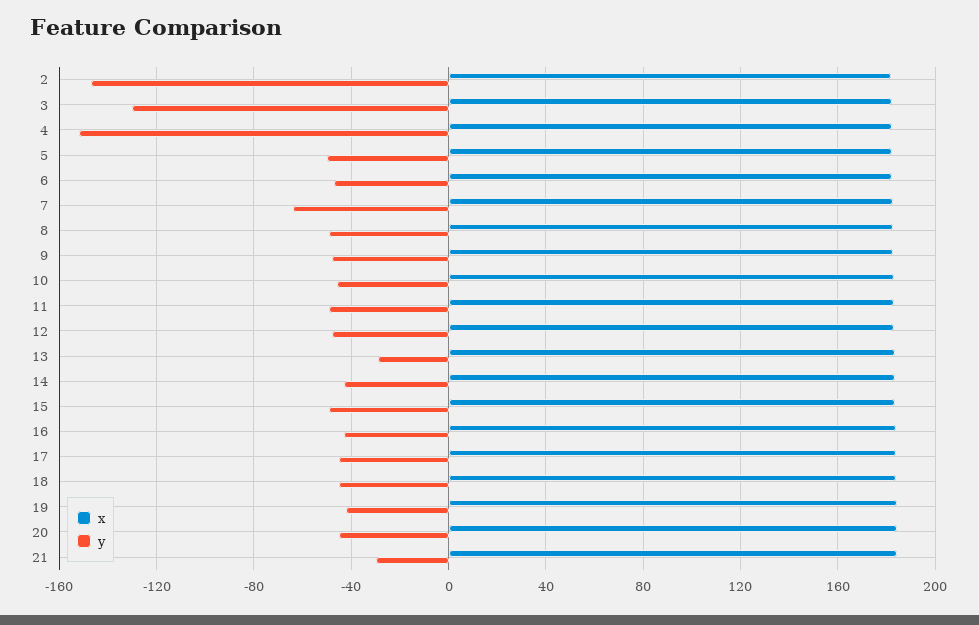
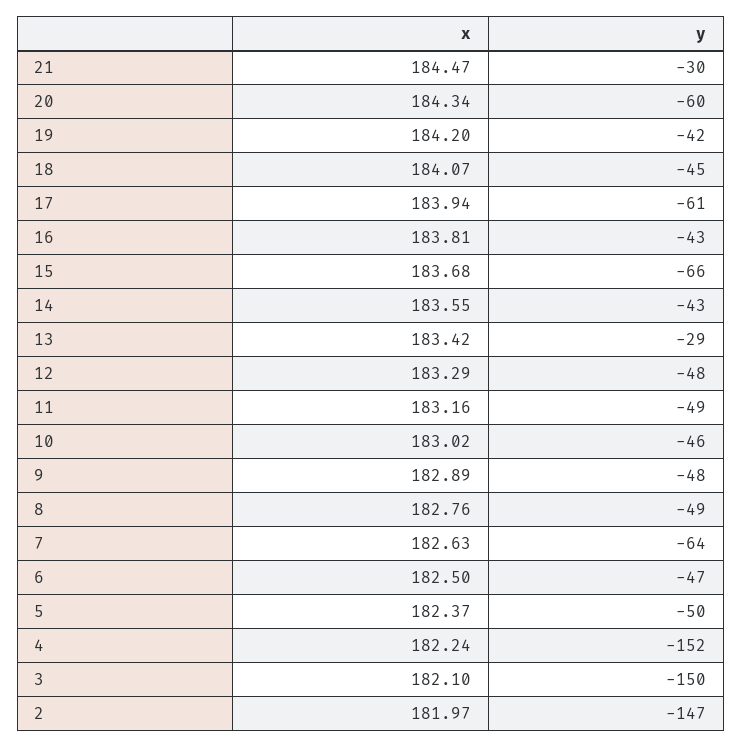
  {
    "x": {
      "2": 181.97,
      "3": 182.1,
      "4": 182.24,
      "5": 182.37,
      "6": 182.5,
      "7": 182.63,
      "8": 182.76,
      "9": 182.89,
      "10": 183.02,
      "11": 183.16,
      "12": 183.29,
      "13": 183.42,
      "14": 183.55,
      "15": 183.68,
      "16": 183.81,
      "17": 183.94,
      "18": 184.07,
      "19": 184.2,
      "20": 184.34,
      "21": 184.47
    },
    "y": {
      "2": -147,
-     "3": -130,
+     "3": -150,
      "4": -152,
      "5": -50,
      "6": -47,
      "7": -64,
      "8": -49,
      "9": -48,
      "10": -46,
      "11": -49,
      "12": -48,
      "13": -29,
      "14": -43,
-     "15": -50,
+     "15": -66,
      "16": -43,
-     "17": -45,
+     "17": -61,
      "18": -45,
      "19": -42,
-     "20": -45,
+     "20": -60,
      "21": -30
    }
  }

